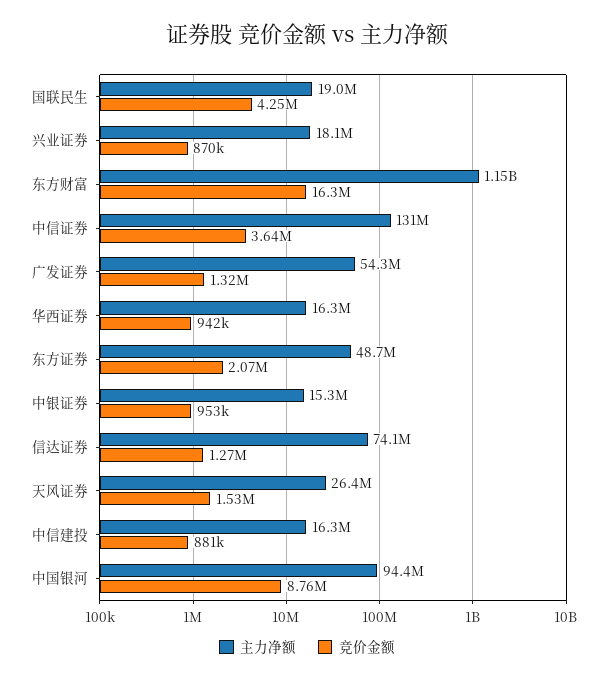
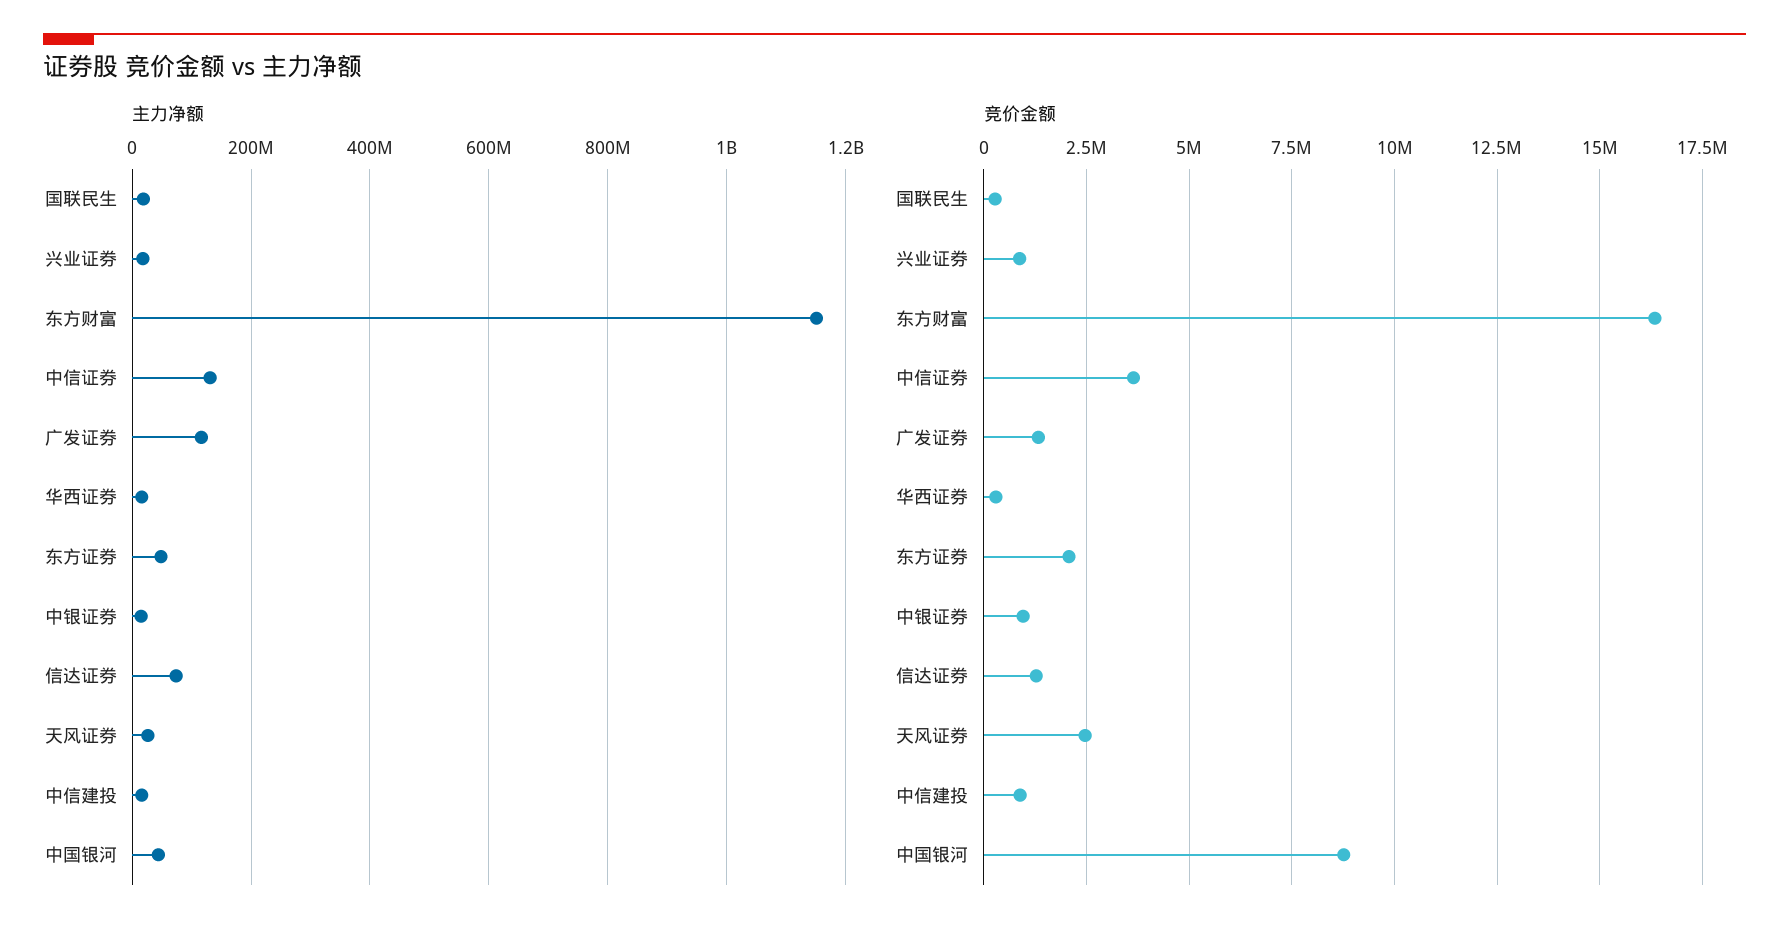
  {
    "主力净额": {
      "国联民生": 19000000,
      "兴业证券": 18100000,
      "东方财富": 1150000000,
      "中信证券": 131000000,
-     "广发证券": 54300000,
+     "广发证券": 120000000,
      "华西证券": 16300000,
      "东方证券": 48700000,
      "中银证券": 15300000,
      "信达证券": 74100000,
      "天风证券": 26400000,
      "中信建投": 16300000,
-     "中国银河": 94400000
+     "中国银河": 40000000
    },
    "竞价金额": {
-     "国联民生": 4250000,
+     "国联民生": 250000,
      "兴业证券": 870000,
      "东方财富": 16300000,
      "中信证券": 3640000,
      "广发证券": 1320000,
-     "华西证券": 942000,
+     "华西证券": 250000,
      "东方证券": 2070000,
      "中银证券": 953000,
      "信达证券": 1270000,
-     "天风证券": 1530000,
+     "天风证券": 2500000,
      "中信建投": 881000,
      "中国银河": 8760000
    }
  }

